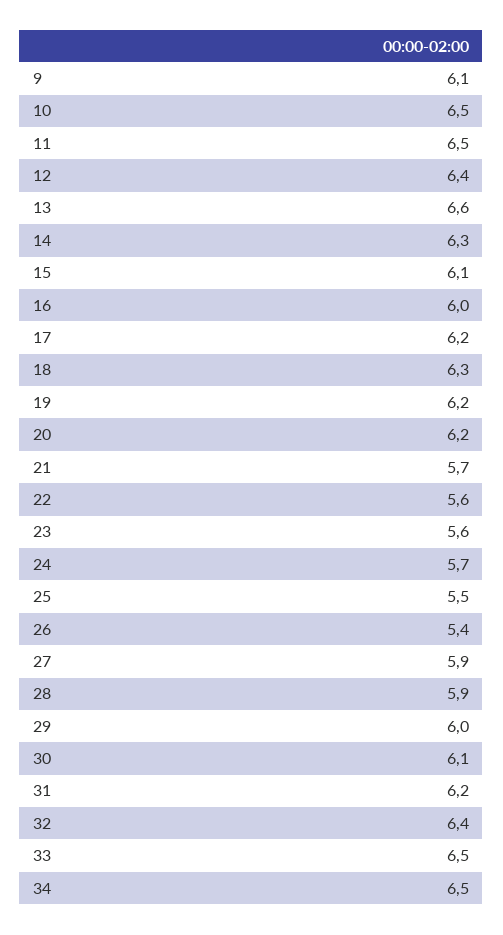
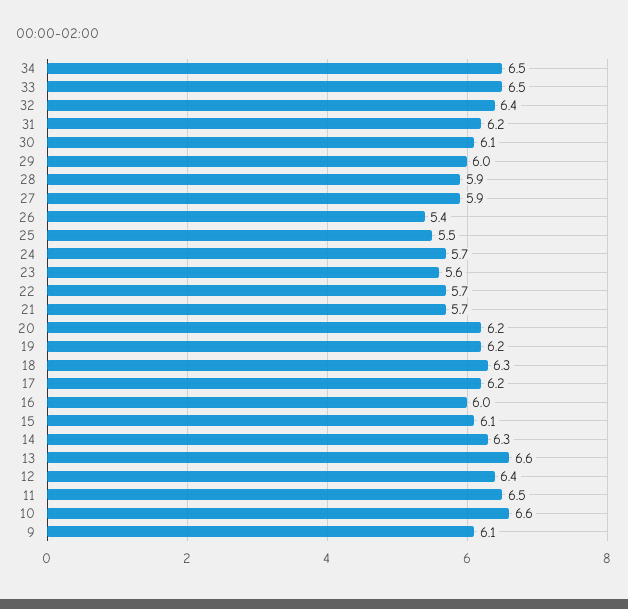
  {
    "9": 6.1,
-   "10": 6.5,
+   "10": 6.6,
    "11": 6.5,
    "12": 6.4,
    "13": 6.6,
    "14": 6.3,
    "15": 6.1,
    "16": 6,
    "17": 6.2,
    "18": 6.3,
    "19": 6.2,
    "20": 6.2,
    "21": 5.7,
-   "22": 5.6,
+   "22": 5.7,
    "23": 5.6,
    "24": 5.7,
    "25": 5.5,
    "26": 5.4,
    "27": 5.9,
    "28": 5.9,
    "29": 6,
    "30": 6.1,
    "31": 6.2,
    "32": 6.4,
    "33": 6.5,
    "34": 6.5
  }

